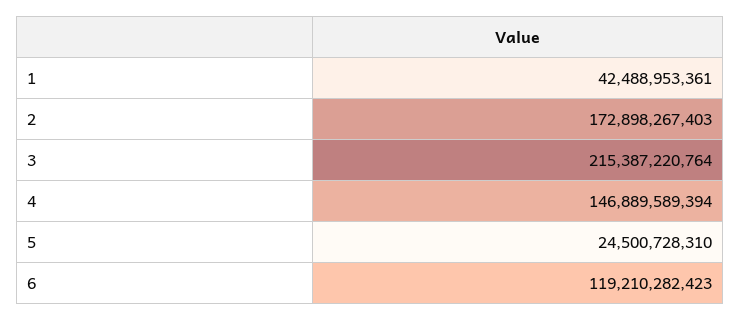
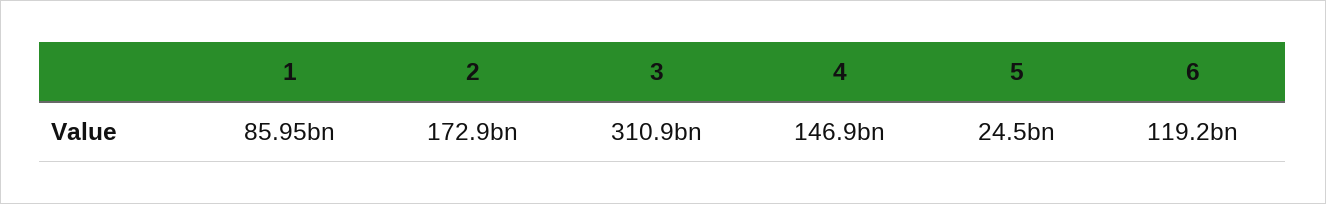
  {
-   "1": 42488953361,
+   "1": 85950000000,
    "2": 172898267403,
-   "3": 215387220764,
+   "3": 310900000000,
    "4": 146889589394,
    "5": 24500728310,
    "6": 119210282423
  }

